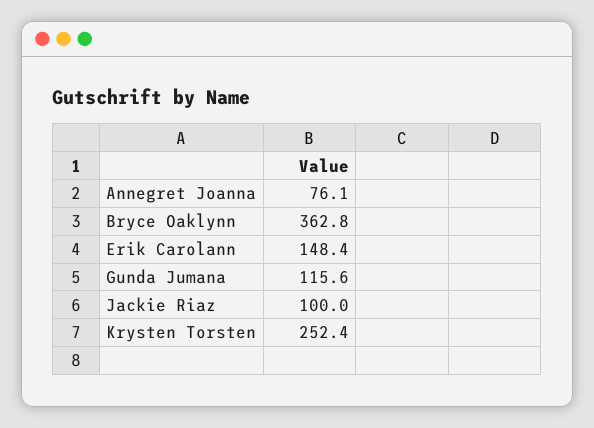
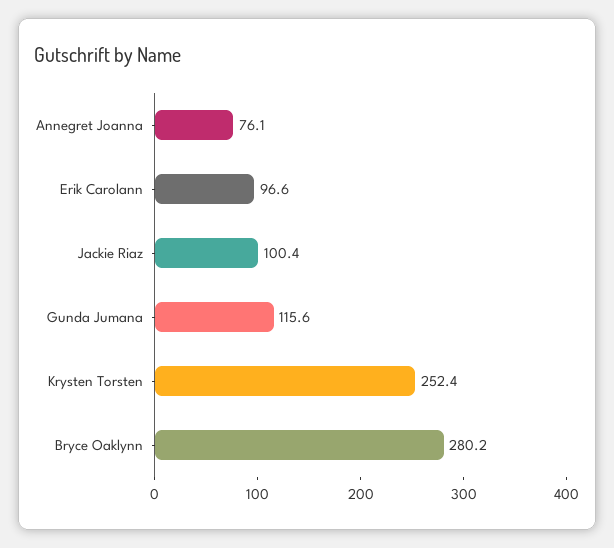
  {
    "Annegret Joanna": 76.1,
-   "Bryce Oaklynn": 362.8,
+   "Bryce Oaklynn": 280.2,
-   "Erik Carolann": 148.4,
+   "Erik Carolann": 96.6,
    "Gunda Jumana": 115.6,
-   "Jackie Riaz": 100,
+   "Jackie Riaz": 100.4,
    "Krysten Torsten": 252.4
  }

